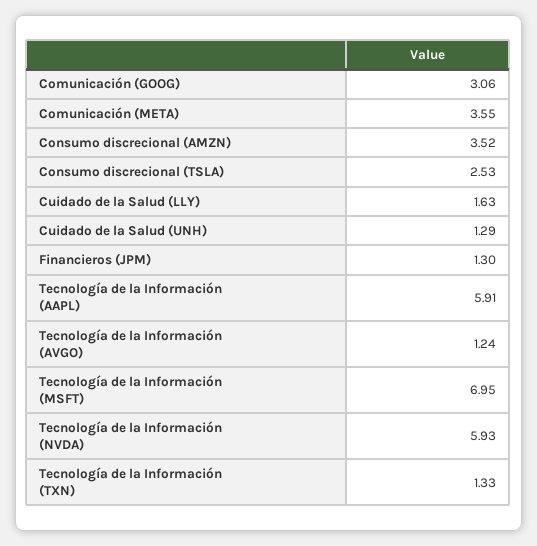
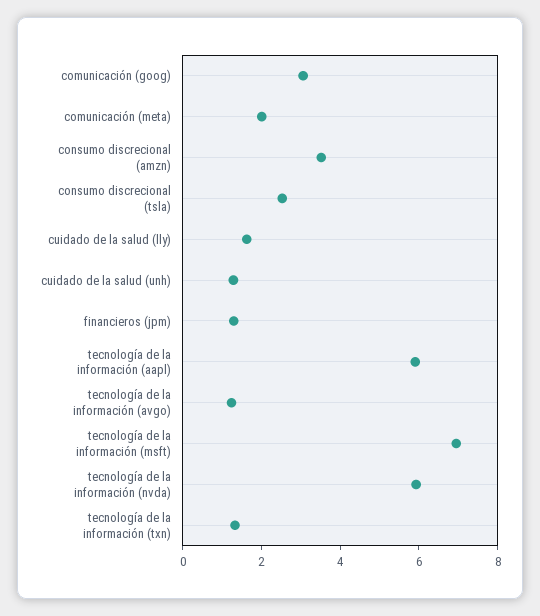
  {
    "Comunicación (GOOG)": 3.06,
-   "Comunicación (META)": 3.55,
+   "Comunicación (META)": 2,
    "Consumo discrecional (AMZN)": 3.52,
    "Consumo discrecional (TSLA)": 2.53,
    "Cuidado de la Salud (LLY)": 1.63,
    "Cuidado de la Salud (UNH)": 1.29,
    "Financieros (JPM)": 1.3,
    "Tecnología de la Información (AAPL)": 5.91,
    "Tecnología de la Información (AVGO)": 1.24,
    "Tecnología de la Información (MSFT)": 6.95,
    "Tecnología de la Información (NVDA)": 5.93,
    "Tecnología de la Información (TXN)": 1.33
  }

